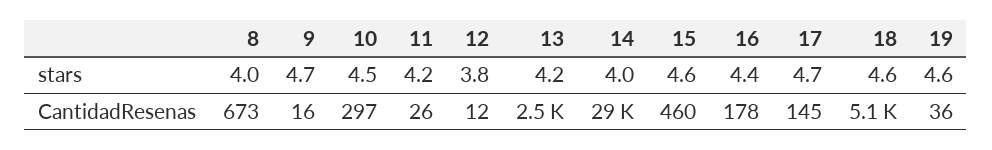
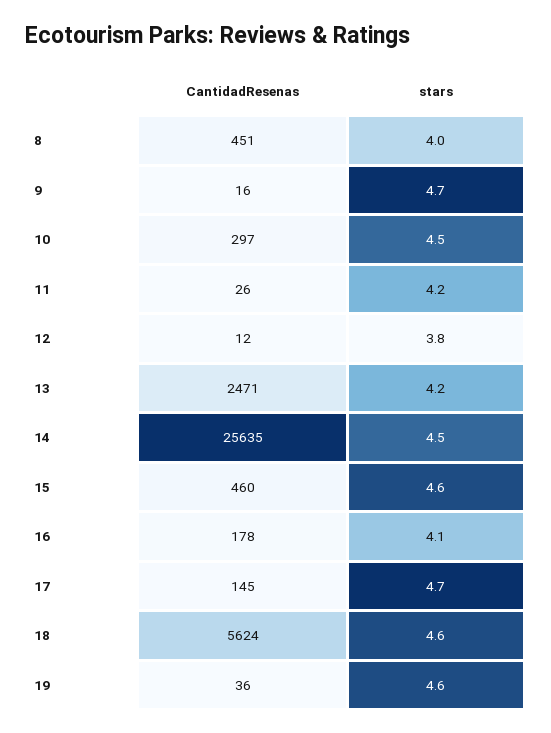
  {
    "8": {
      "stars": 4,
-     "CantidadResenas": 673
+     "CantidadResenas": 451
    },
    "9": {
      "stars": 4.7,
      "CantidadResenas": 16
    },
    "10": {
      "stars": 4.5,
      "CantidadResenas": 297
    },
    "11": {
      "stars": 4.2,
      "CantidadResenas": 26
    },
    "12": {
      "stars": 3.8,
      "CantidadResenas": 12
    },
    "13": {
      "stars": 4.2,
      "CantidadResenas": 2471
    },
    "14": {
-     "stars": 4,
+     "stars": 4.5,
-     "CantidadResenas": 29000
+     "CantidadResenas": 25635
    },
    "15": {
      "stars": 4.6,
      "CantidadResenas": 460
    },
    "16": {
-     "stars": 4.4,
+     "stars": 4.1,
      "CantidadResenas": 178
    },
    "17": {
      "stars": 4.7,
      "CantidadResenas": 145
    },
    "18": {
      "stars": 4.6,
-     "CantidadResenas": 5100
+     "CantidadResenas": 5624
    },
    "19": {
      "stars": 4.6,
      "CantidadResenas": 36
    }
  }

